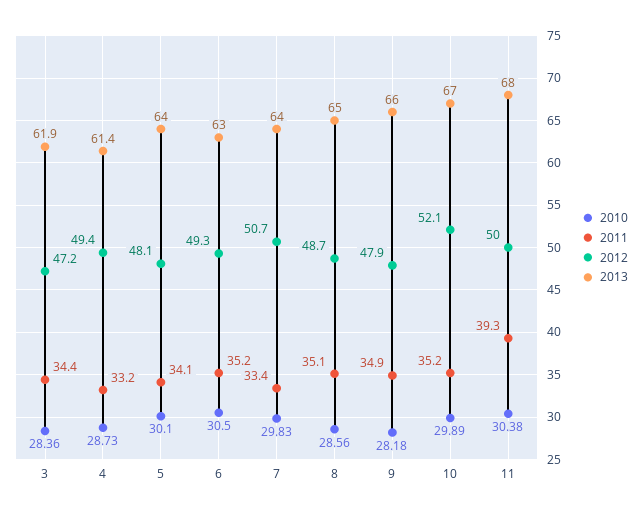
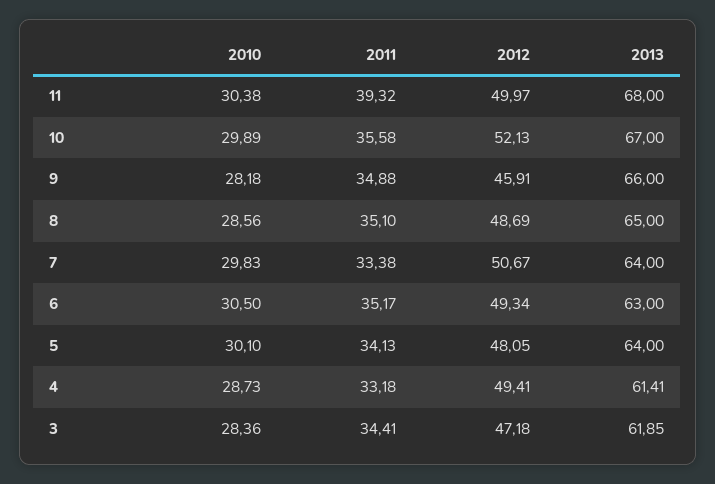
  {
    "2010": {
      "3": 28.36,
      "4": 28.73,
      "5": 30.1,
      "6": 30.5,
      "7": 29.83,
      "8": 28.56,
      "9": 28.18,
      "10": 29.89,
      "11": 30.38
    },
    "2011": {
      "3": 34.41,
      "4": 33.18,
      "5": 34.13,
      "6": 35.17,
      "7": 33.38,
      "8": 35.1,
      "9": 34.88,
-     "10": 35.2,
+     "10": 35.58,
      "11": 39.32
    },
    "2012": {
      "3": 47.18,
      "4": 49.41,
      "5": 48.05,
      "6": 49.34,
      "7": 50.67,
      "8": 48.69,
-     "9": 47.9,
+     "9": 45.91,
      "10": 52.13,
      "11": 49.97
    },
    "2013": {
      "3": 61.85,
      "4": 61.41,
      "5": 64,
      "6": 63,
      "7": 64,
      "8": 65,
      "9": 66,
      "10": 67,
      "11": 68
    }
  }

